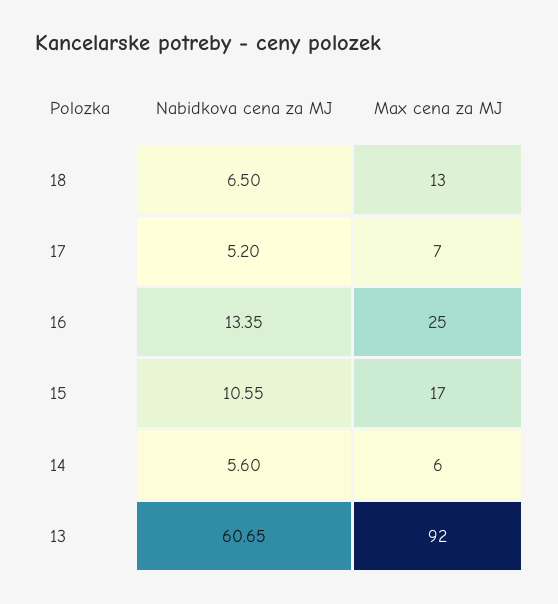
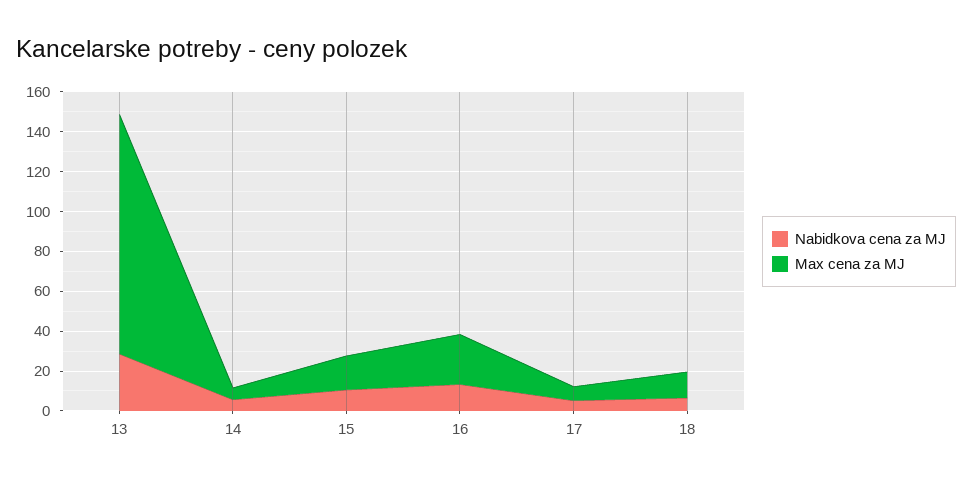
  {
    "Nabidkova cena za MJ": {
      "18": 6.5,
      "17": 5.2,
      "16": 13.35,
      "15": 10.55,
      "14": 5.6,
-     "13": 60.65
+     "13": 30
    },
    "Max cena za MJ": {
      "18": 13,
      "17": 7,
      "16": 25,
      "15": 17,
      "14": 6,
-     "13": 92
+     "13": 120
    }
  }

